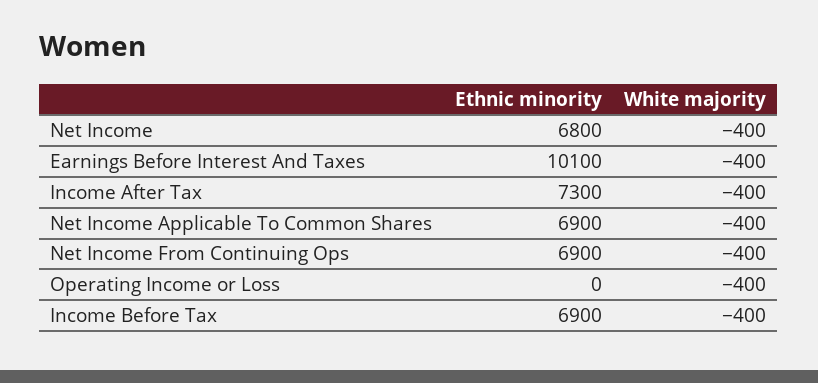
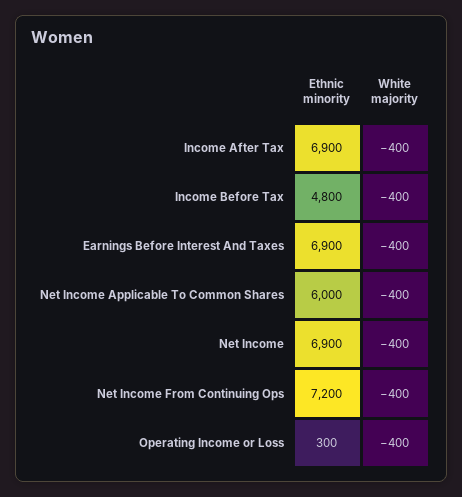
  {
    "Ethnic minority": {
-     "Net Income": 6800,
+     "Net Income": 6900,
-     "Earnings Before Interest And Taxes": 10100,
+     "Earnings Before Interest And Taxes": 6900,
-     "Income After Tax": 7300,
+     "Income After Tax": 6900,
-     "Net Income Applicable To Common Shares": 6900,
+     "Net Income Applicable To Common Shares": 6000,
-     "Net Income From Continuing Ops": 6900,
+     "Net Income From Continuing Ops": 7200,
-     "Operating Income or Loss": 0,
+     "Operating Income or Loss": 300,
-     "Income Before Tax": 6900
+     "Income Before Tax": 4800
    },
    "White majority": {
      "Net Income": -400,
      "Earnings Before Interest And Taxes": -400,
      "Income After Tax": -400,
      "Net Income Applicable To Common Shares": -400,
      "Net Income From Continuing Ops": -400,
      "Operating Income or Loss": -400,
      "Income Before Tax": -400
    }
  }

